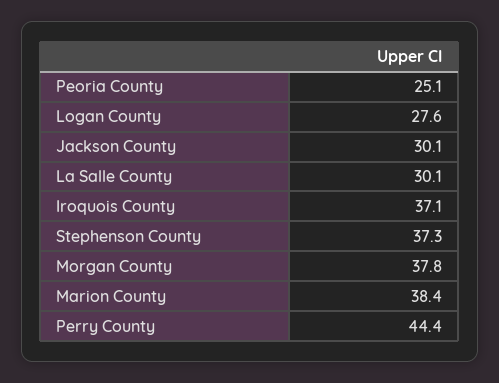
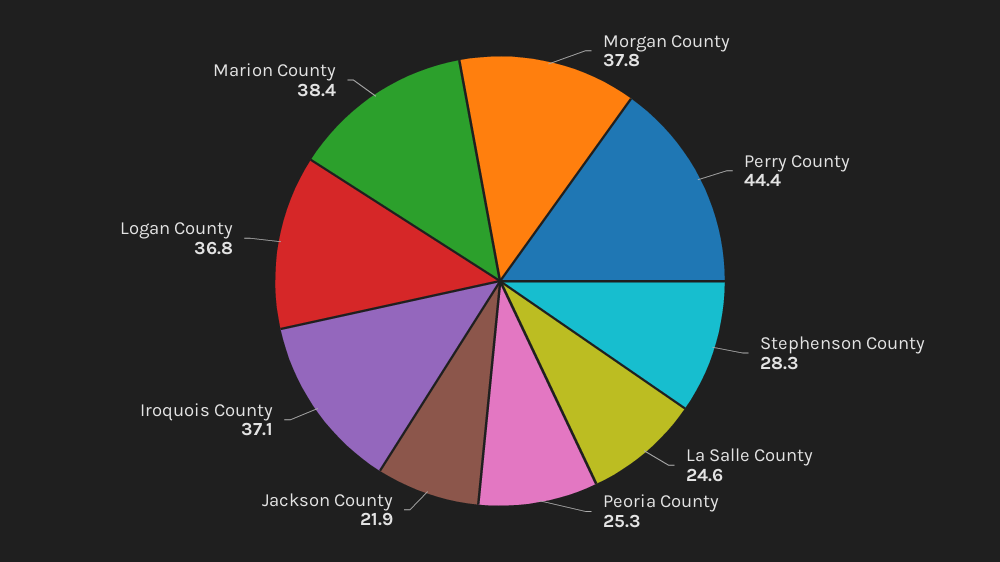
  {
-   "Peoria County": 25.1,
+   "Peoria County": 25.3,
-   "Logan County": 27.6,
+   "Logan County": 36.8,
-   "Jackson County": 30.1,
+   "Jackson County": 21.9,
-   "La Salle County": 30.1,
+   "La Salle County": 24.6,
    "Iroquois County": 37.1,
-   "Stephenson County": 37.3,
+   "Stephenson County": 28.3,
    "Morgan County": 37.8,
    "Marion County": 38.4,
    "Perry County": 44.4
  }

